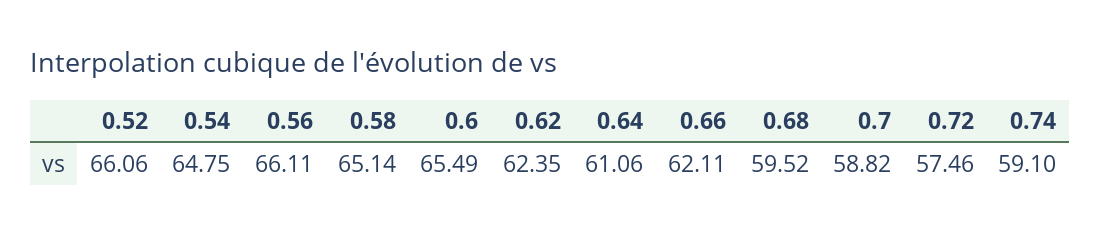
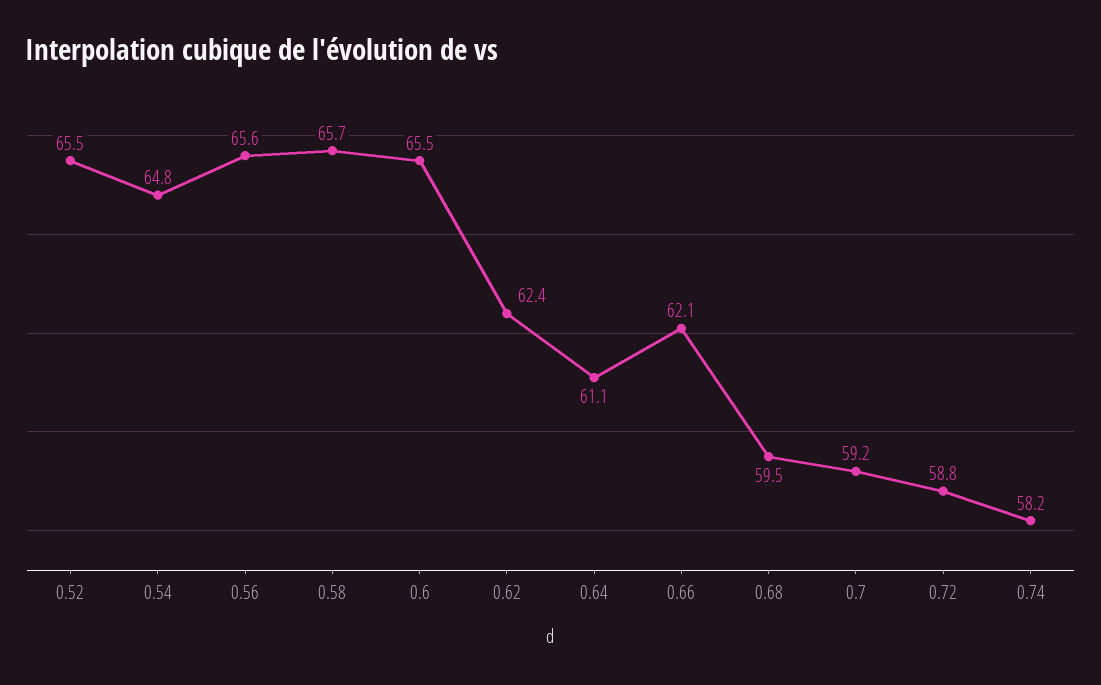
  {
-   "0.52": 66.06,
+   "0.52": 65.5,
    "0.54": 64.75,
-   "0.56": 66.11,
+   "0.56": 65.6,
-   "0.58": 65.14,
+   "0.58": 65.7,
    "0.6": 65.49,
    "0.62": 62.35,
    "0.64": 61.06,
    "0.66": 62.11,
    "0.68": 59.52,
-   "0.7": 58.82,
+   "0.7": 59.2,
-   "0.72": 57.46,
+   "0.72": 58.8,
-   "0.74": 59.1
+   "0.74": 58.2
  }

